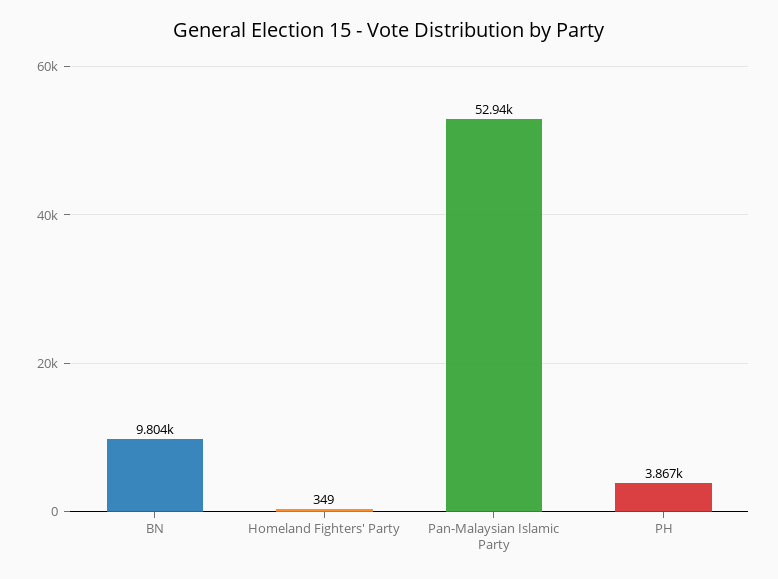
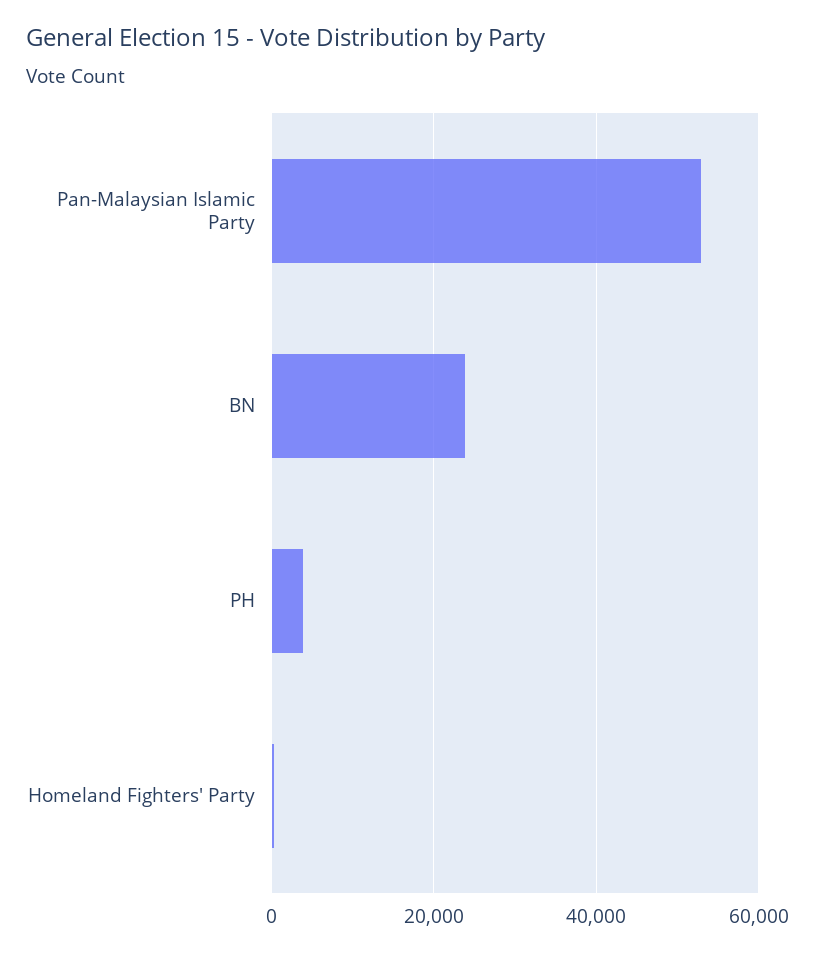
  {
-   "BN": 9804,
+   "BN": 24000,
    "Homeland Fighters' Party": 349,
    "Pan-Malaysian Islamic Party": 52940,
    "PH": 3867
  }

